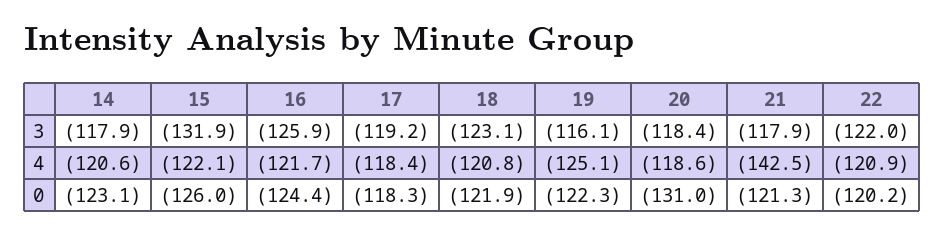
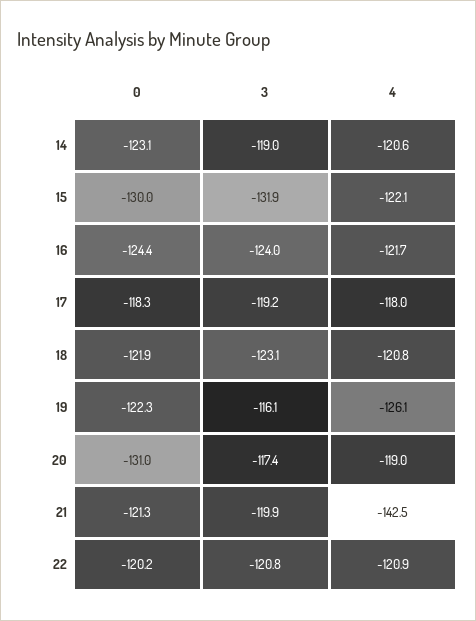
  {
    "14": {
-     "3": -117.9,
+     "3": -119,
      "4": -120.6,
      "0": -123.1
    },
    "15": {
      "3": -131.9,
      "4": -122.1,
-     "0": -126
+     "0": -130
    },
    "16": {
-     "3": -125.9,
+     "3": -124,
      "4": -121.7,
      "0": -124.4
    },
    "17": {
      "3": -119.2,
-     "4": -118.4,
+     "4": -118,
      "0": -118.3
    },
    "18": {
      "3": -123.1,
      "4": -120.8,
      "0": -121.9
    },
    "19": {
      "3": -116.1,
-     "4": -125.1,
+     "4": -126.1,
      "0": -122.3
    },
    "20": {
-     "3": -118.4,
+     "3": -117.4,
-     "4": -118.6,
+     "4": -119,
      "0": -131
    },
    "21": {
-     "3": -117.9,
+     "3": -119.9,
      "4": -142.5,
      "0": -121.3
    },
    "22": {
-     "3": -122,
+     "3": -120.8,
      "4": -120.9,
      "0": -120.2
    }
  }

